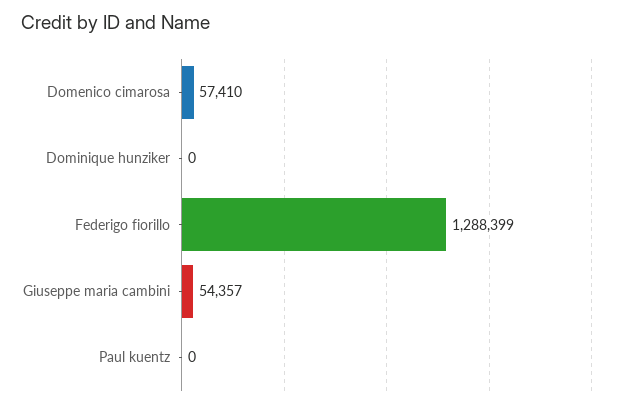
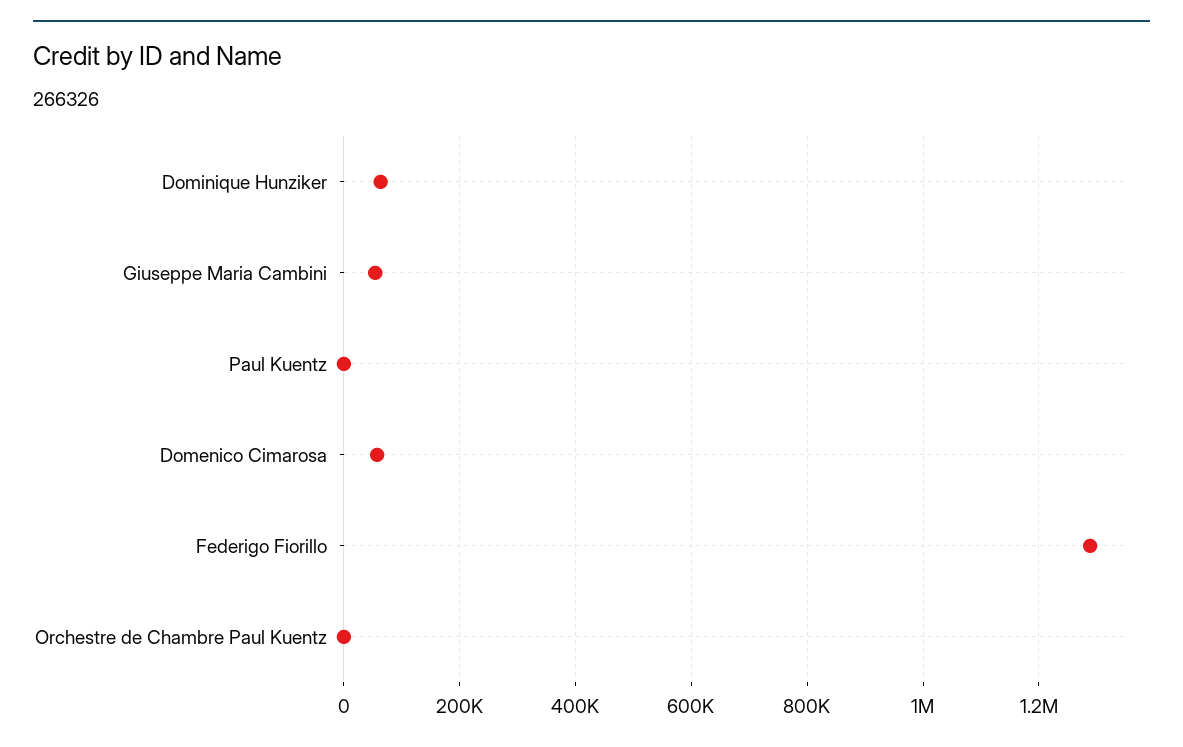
  {
    "Domenico cimarosa": 57410,
-   "Dominique hunziker": 0,
+   "Dominique hunziker": 60000,
    "Federigo fiorillo": 1288399,
    "Giuseppe maria cambini": 54357,
-   "Paul kuentz": 0
+   "Paul kuentz": 0,
+   "Orchestre de Chambre Paul Kuentz": 0
  }

